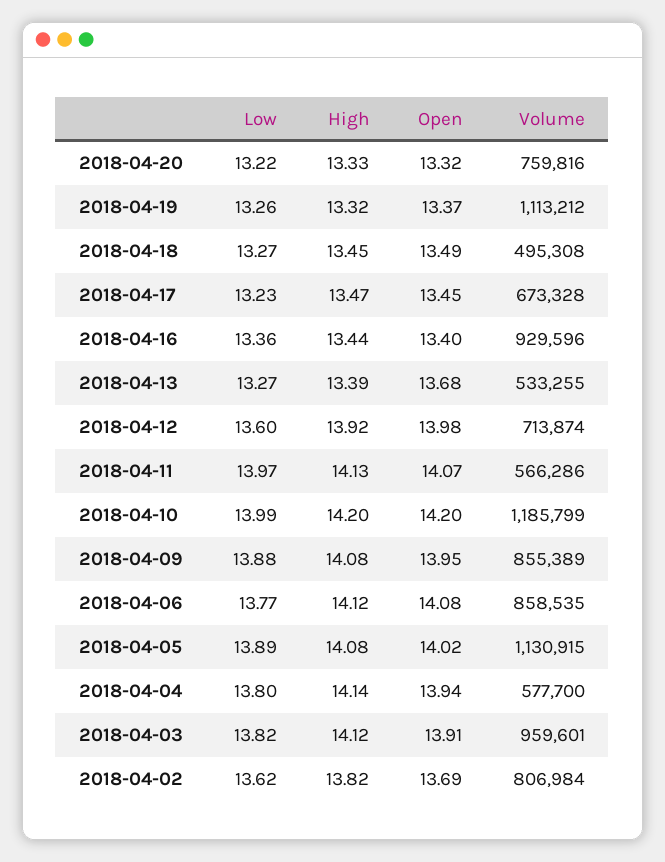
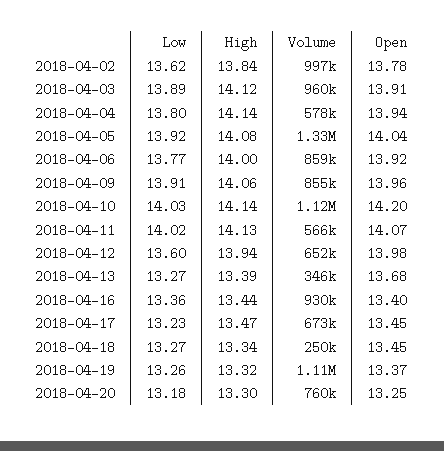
  {
    "Low": {
-     "2018-04-20": 13.22,
+     "2018-04-20": 13.18,
      "2018-04-19": 13.26,
      "2018-04-18": 13.27,
      "2018-04-17": 13.23,
      "2018-04-16": 13.36,
      "2018-04-13": 13.27,
      "2018-04-12": 13.6,
-     "2018-04-11": 13.97,
+     "2018-04-11": 14.02,
-     "2018-04-10": 13.99,
+     "2018-04-10": 14.03,
-     "2018-04-09": 13.88,
+     "2018-04-09": 13.91,
      "2018-04-06": 13.77,
-     "2018-04-05": 13.89,
+     "2018-04-05": 13.92,
      "2018-04-04": 13.8,
-     "2018-04-03": 13.82,
+     "2018-04-03": 13.89,
      "2018-04-02": 13.62
    },
    "High": {
-     "2018-04-20": 13.33,
+     "2018-04-20": 13.3,
      "2018-04-19": 13.32,
-     "2018-04-18": 13.45,
+     "2018-04-18": 13.34,
      "2018-04-17": 13.47,
      "2018-04-16": 13.44,
      "2018-04-13": 13.39,
-     "2018-04-12": 13.92,
+     "2018-04-12": 13.94,
      "2018-04-11": 14.13,
-     "2018-04-10": 14.2,
+     "2018-04-10": 14.14,
-     "2018-04-09": 14.08,
+     "2018-04-09": 14.06,
-     "2018-04-06": 14.12,
+     "2018-04-06": 14,
      "2018-04-05": 14.08,
      "2018-04-04": 14.14,
      "2018-04-03": 14.12,
-     "2018-04-02": 13.82
+     "2018-04-02": 13.84
    },
    "Open": {
-     "2018-04-20": 13.32,
+     "2018-04-20": 13.25,
      "2018-04-19": 13.37,
-     "2018-04-18": 13.49,
+     "2018-04-18": 13.45,
      "2018-04-17": 13.45,
      "2018-04-16": 13.4,
      "2018-04-13": 13.68,
      "2018-04-12": 13.98,
      "2018-04-11": 14.07,
      "2018-04-10": 14.2,
-     "2018-04-09": 13.95,
+     "2018-04-09": 13.96,
-     "2018-04-06": 14.08,
+     "2018-04-06": 13.92,
-     "2018-04-05": 14.02,
+     "2018-04-05": 14.04,
      "2018-04-04": 13.94,
      "2018-04-03": 13.91,
-     "2018-04-02": 13.69
+     "2018-04-02": 13.78
    },
    "Volume": {
      "2018-04-20": 759816,
      "2018-04-19": 1113212,
-     "2018-04-18": 495308,
+     "2018-04-18": 250000,
      "2018-04-17": 673328,
      "2018-04-16": 929596,
-     "2018-04-13": 533255,
+     "2018-04-13": 346000,
-     "2018-04-12": 713874,
+     "2018-04-12": 652000,
      "2018-04-11": 566286,
-     "2018-04-10": 1185799,
+     "2018-04-10": 1120000,
      "2018-04-09": 855389,
      "2018-04-06": 858535,
-     "2018-04-05": 1130915,
+     "2018-04-05": 1330000,
      "2018-04-04": 577700,
      "2018-04-03": 959601,
-     "2018-04-02": 806984
+     "2018-04-02": 997000
    }
  }

